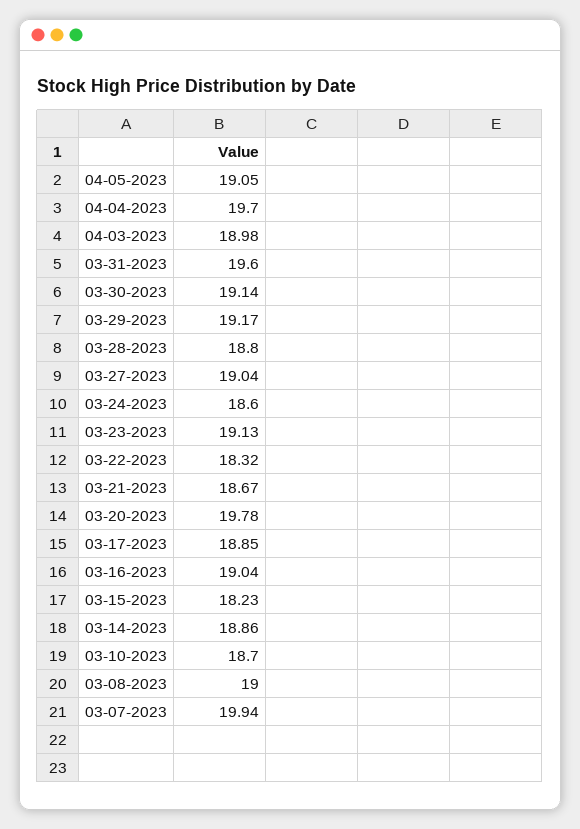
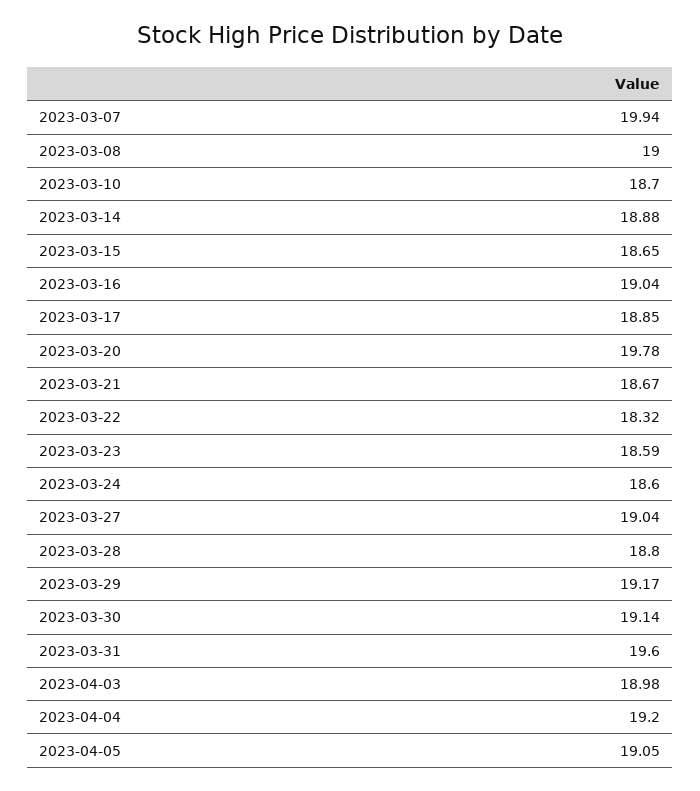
  {
    "04-05-2023": 19.05,
-   "04-04-2023": 19.7,
+   "04-04-2023": 19.2,
    "04-03-2023": 18.98,
    "03-31-2023": 19.6,
    "03-30-2023": 19.14,
    "03-29-2023": 19.17,
    "03-28-2023": 18.8,
    "03-27-2023": 19.04,
    "03-24-2023": 18.6,
-   "03-23-2023": 19.13,
+   "03-23-2023": 18.59,
    "03-22-2023": 18.32,
    "03-21-2023": 18.67,
    "03-20-2023": 19.78,
    "03-17-2023": 18.85,
    "03-16-2023": 19.04,
-   "03-15-2023": 18.23,
+   "03-15-2023": 18.65,
-   "03-14-2023": 18.86,
+   "03-14-2023": 18.88,
    "03-10-2023": 18.7,
    "03-08-2023": 19,
    "03-07-2023": 19.94
  }

